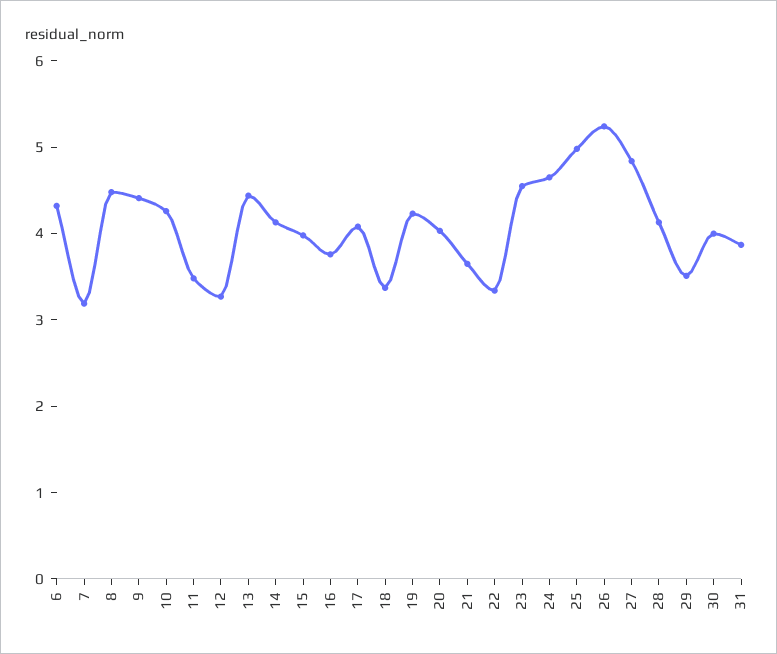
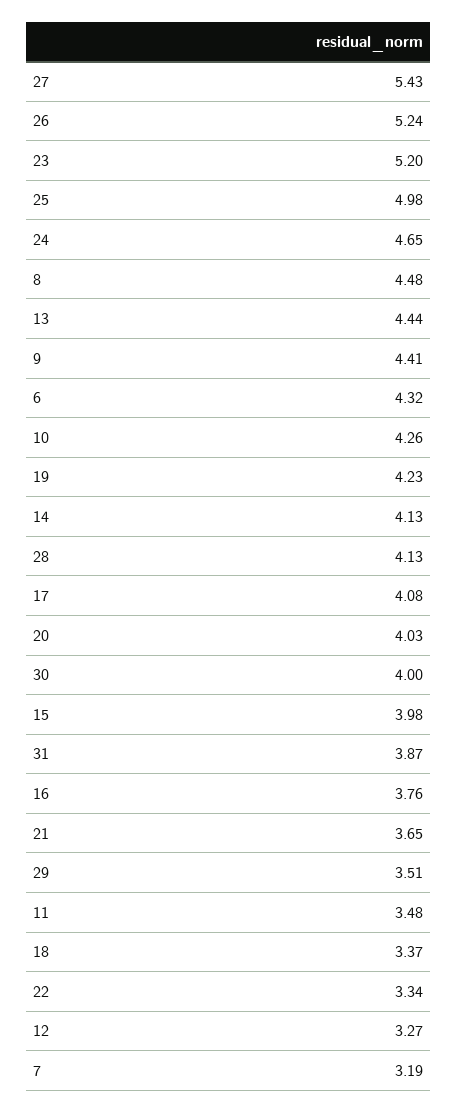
  {
    "6": 4.32,
    "7": 3.19,
    "8": 4.48,
    "9": 4.41,
    "10": 4.26,
    "11": 3.48,
    "12": 3.27,
    "13": 4.44,
    "14": 4.13,
    "15": 3.98,
    "16": 3.76,
    "17": 4.08,
    "18": 3.37,
    "19": 4.23,
    "20": 4.03,
    "21": 3.65,
    "22": 3.34,
-   "23": 4.6,
+   "23": 5.2,
    "24": 4.65,
    "25": 4.98,
    "26": 5.24,
-   "27": 4.8,
+   "27": 5.43,
    "28": 4.13,
    "29": 3.51,
    "30": 4,
    "31": 3.87
  }

